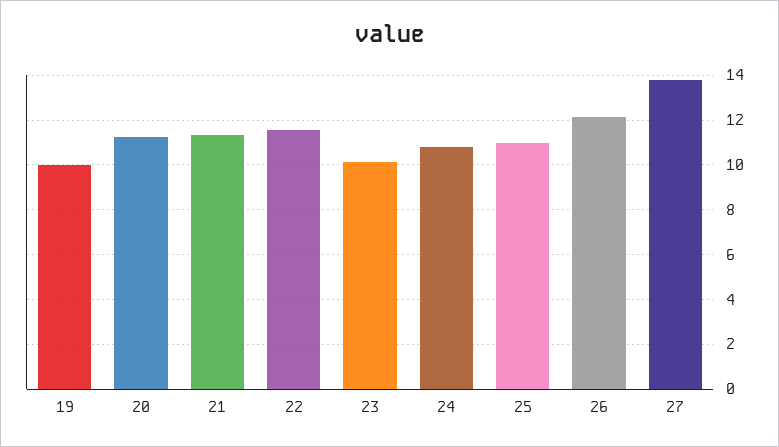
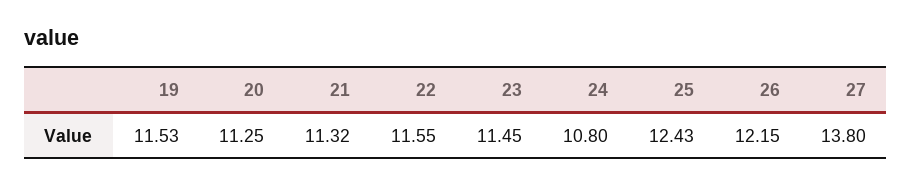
  {
-   "19": 10,
+   "19": 11.53,
    "20": 11.25,
    "21": 11.32,
    "22": 11.55,
-   "23": 10,
+   "23": 11.45,
    "24": 10.8,
-   "25": 11,
+   "25": 12.43,
    "26": 12.15,
    "27": 13.8
  }

